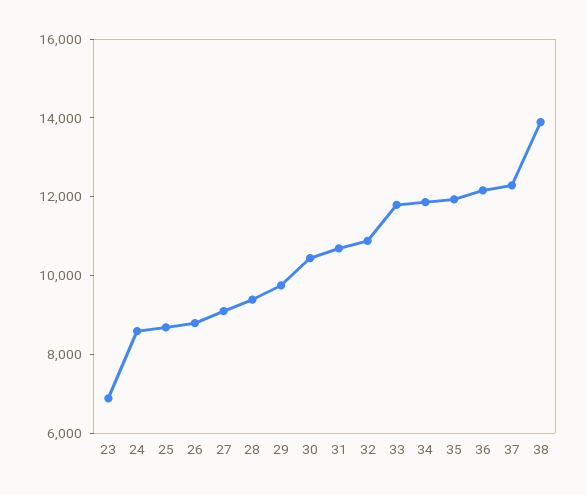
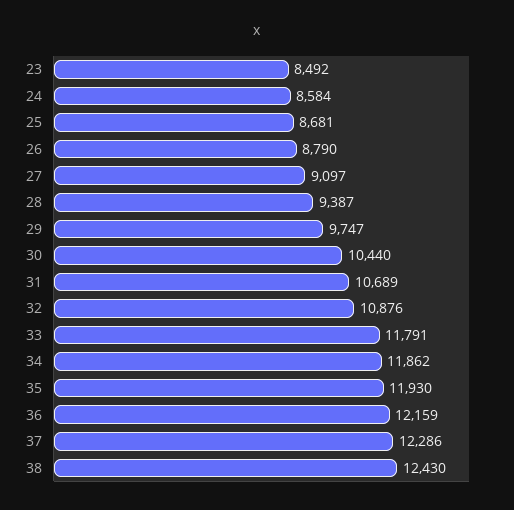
  {
-   "23": 7000,
+   "23": 8492,
    "24": 8584,
    "25": 8681,
    "26": 8790,
    "27": 9097,
    "28": 9387,
    "29": 9747,
    "30": 10440,
    "31": 10689,
    "32": 10876,
    "33": 11791,
    "34": 11862,
    "35": 11930,
    "36": 12159,
    "37": 12286,
-   "38": 14000
+   "38": 12430
  }

